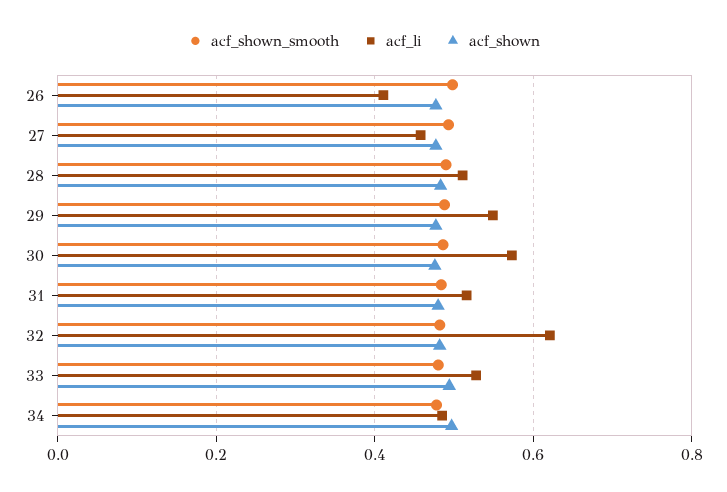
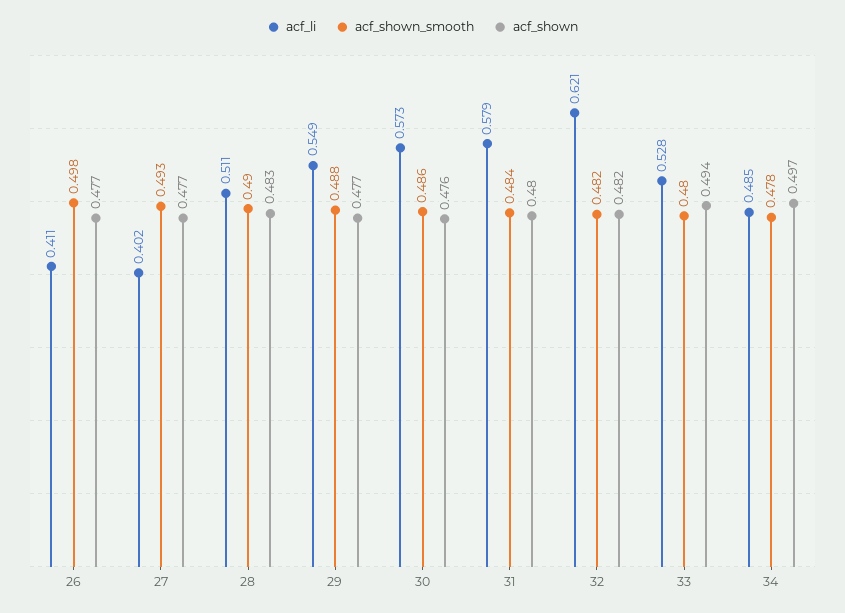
  {
    "acf_shown_smooth": {
      "26": 0.498,
      "27": 0.493,
      "28": 0.49,
      "29": 0.488,
      "30": 0.486,
      "31": 0.484,
      "32": 0.482,
      "33": 0.48,
      "34": 0.478
    },
    "acf_li": {
      "26": 0.411,
-     "27": 0.46,
+     "27": 0.402,
      "28": 0.511,
      "29": 0.549,
      "30": 0.573,
-     "31": 0.52,
+     "31": 0.579,
      "32": 0.621,
      "33": 0.528,
      "34": 0.485
    },
    "acf_shown": {
      "26": 0.477,
      "27": 0.477,
      "28": 0.483,
      "29": 0.477,
      "30": 0.476,
      "31": 0.48,
      "32": 0.482,
      "33": 0.494,
      "34": 0.497
    }
  }

